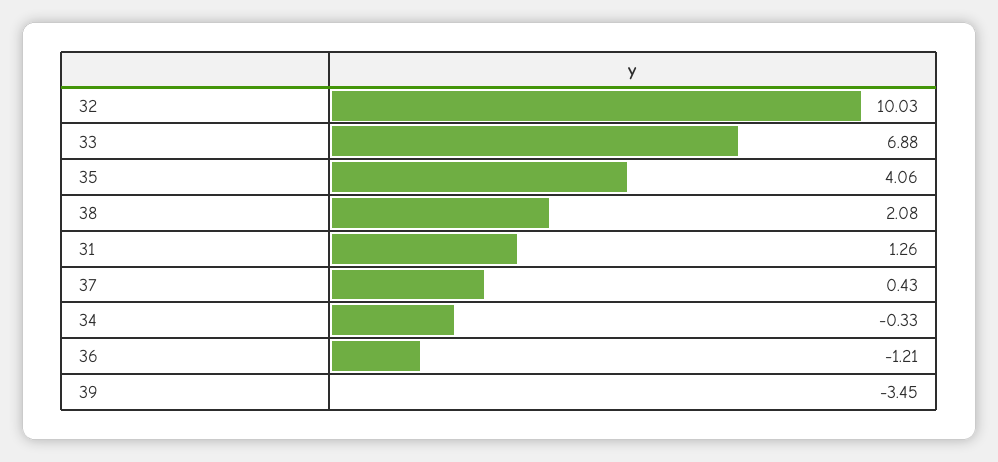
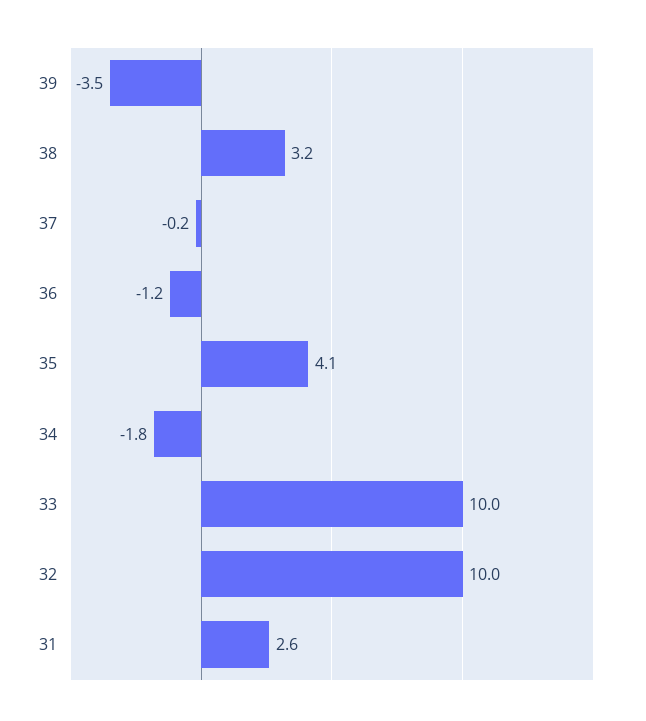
  {
    "32": 10.03,
-   "33": 6.88,
+   "33": 10,
    "35": 4.06,
-   "38": 2.08,
+   "38": 3.2,
-   "31": 1.26,
+   "31": 2.6,
-   "37": 0.43,
+   "37": -0.2,
-   "34": -0.33,
+   "34": -1.8,
    "36": -1.21,
    "39": -3.45
  }

